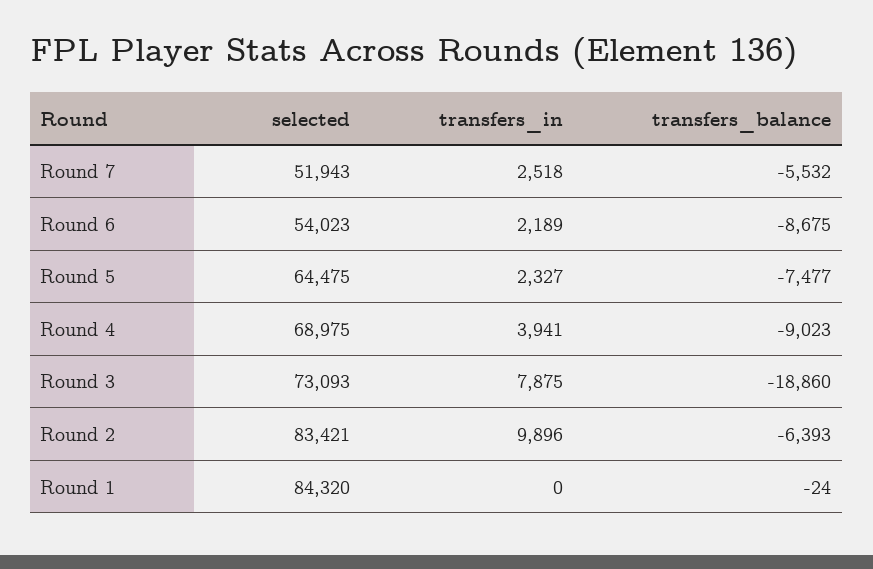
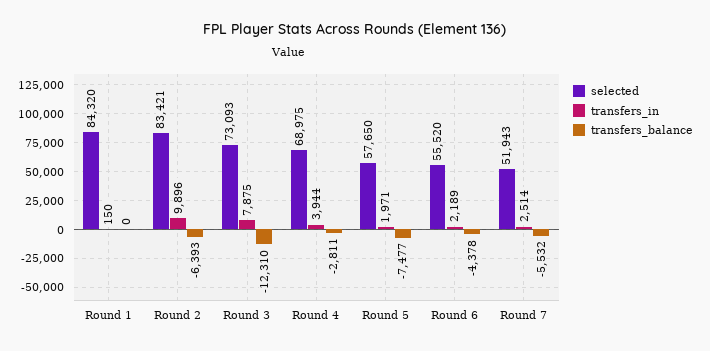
  {
    "selected": {
      "Round 7": 51943,
-     "Round 6": 54023,
+     "Round 6": 55520,
-     "Round 5": 64475,
+     "Round 5": 57650,
      "Round 4": 68975,
      "Round 3": 73093,
      "Round 2": 83421,
      "Round 1": 84320
    },
    "transfers_in": {
-     "Round 7": 2518,
+     "Round 7": 2514,
      "Round 6": 2189,
-     "Round 5": 2327,
+     "Round 5": 1971,
-     "Round 4": 3941,
+     "Round 4": 3944,
      "Round 3": 7875,
      "Round 2": 9896,
-     "Round 1": 0
+     "Round 1": 150
    },
    "transfers_balance": {
      "Round 7": -5532,
-     "Round 6": -8675,
+     "Round 6": -4378,
      "Round 5": -7477,
-     "Round 4": -9023,
+     "Round 4": -2811,
-     "Round 3": -18860,
+     "Round 3": -12310,
      "Round 2": -6393,
-     "Round 1": -24
+     "Round 1": 0
    }
  }

